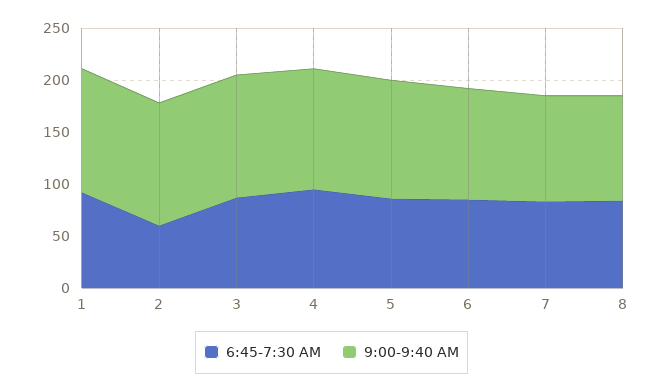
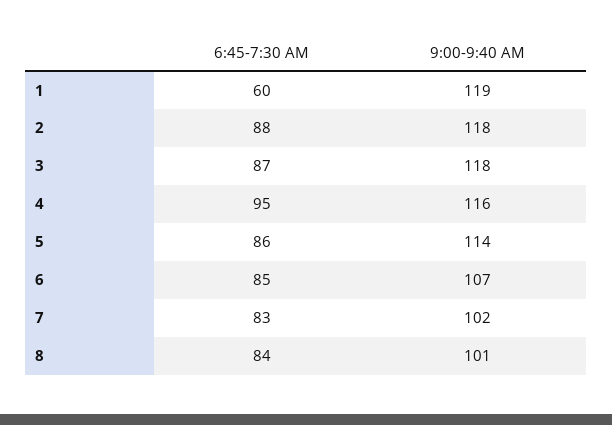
  {
    "6:45-7:30 AM": {
-     "1": 90,
+     "1": 60,
-     "2": 60,
+     "2": 88,
      "3": 87,
      "4": 95,
      "5": 86,
      "6": 85,
      "7": 83,
      "8": 84
    },
    "9:00-9:40 AM": {
      "1": 119,
      "2": 118,
      "3": 118,
      "4": 116,
      "5": 114,
      "6": 107,
      "7": 102,
      "8": 101
    }
  }

